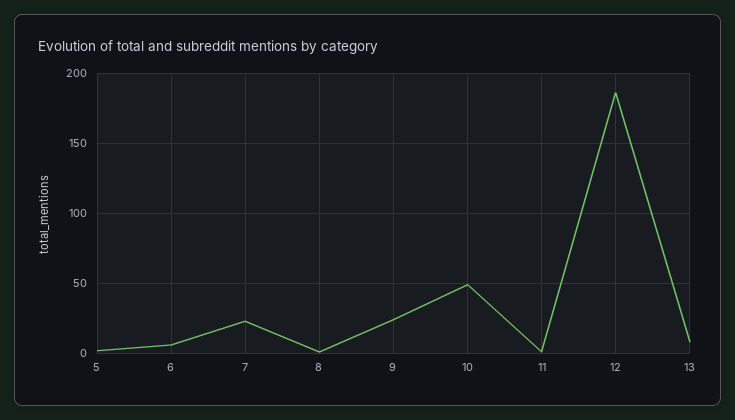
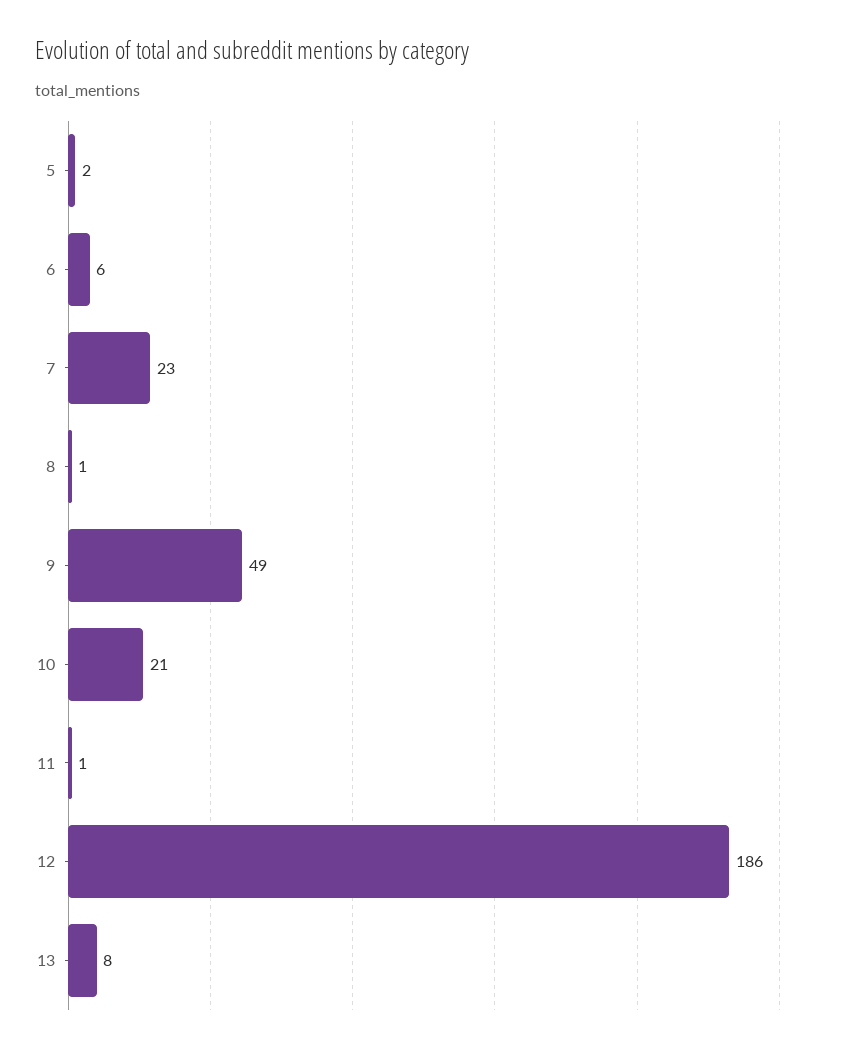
  {
    "5": 2,
    "6": 6,
    "7": 23,
    "8": 1,
-   "9": 25,
+   "9": 49,
-   "10": 50,
+   "10": 21,
    "11": 1,
    "12": 186,
    "13": 8
  }

